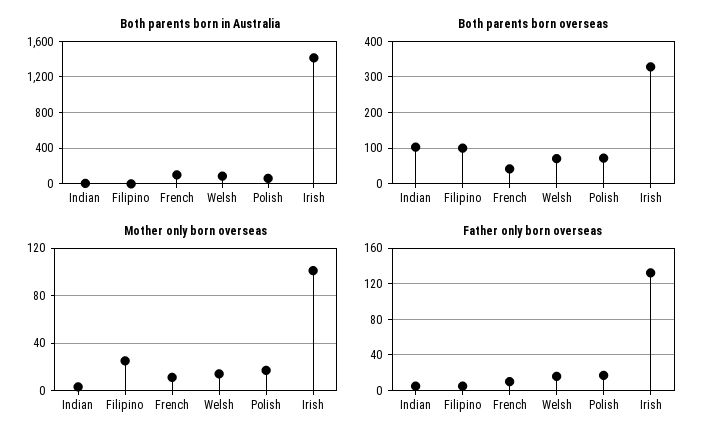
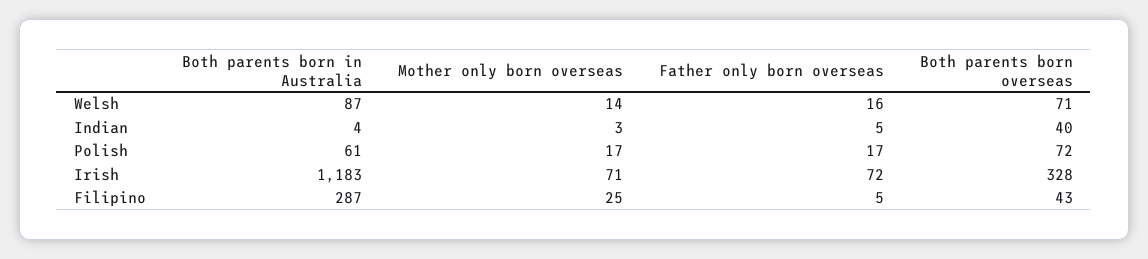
  {
    "Both parents born in Australia": {
      "Indian": 4,
-     "Filipino": 0,
+     "Filipino": 287,
-     "French": 100,
      "Welsh": 87,
      "Polish": 61,
-     "Irish": 1400
+     "Irish": 1183
    },
    "Both parents born overseas": {
-     "Indian": 100,
+     "Indian": 40,
-     "Filipino": 100,
+     "Filipino": 43,
-     "French": 40,
      "Welsh": 71,
      "Polish": 72,
      "Irish": 328
    },
    "Mother only born overseas": {
      "Indian": 3,
      "Filipino": 25,
-     "French": 10,
      "Welsh": 14,
      "Polish": 17,
-     "Irish": 100
+     "Irish": 71
    },
    "Father only born overseas": {
      "Indian": 5,
      "Filipino": 5,
-     "French": 10,
      "Welsh": 16,
      "Polish": 17,
-     "Irish": 130
+     "Irish": 72
    }
  }

